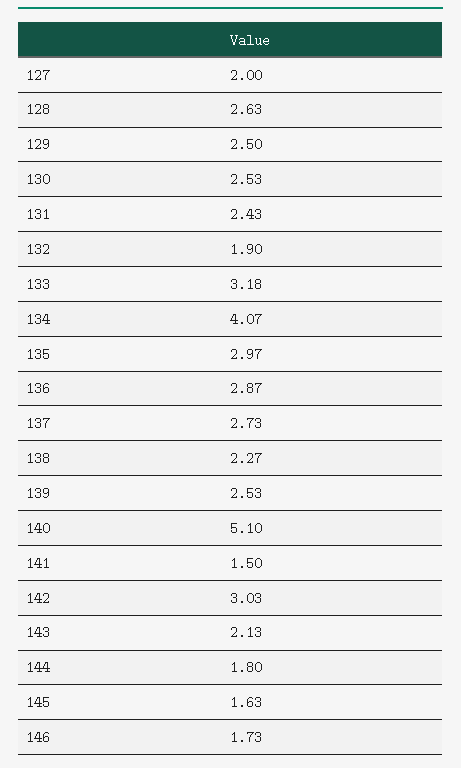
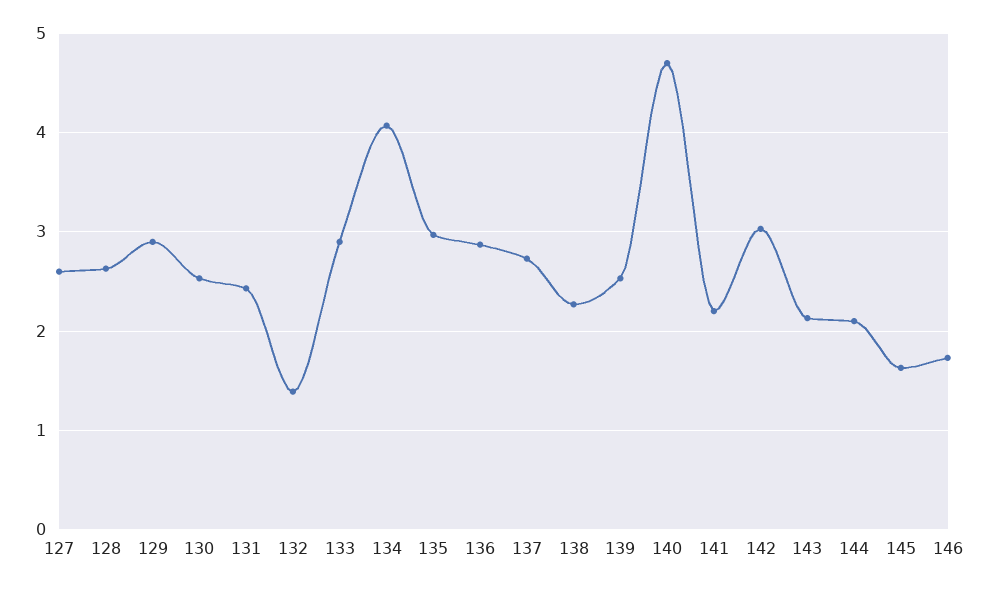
  {
-   "127": 2,
+   "127": 2.6,
    "128": 2.63,
-   "129": 2.5,
+   "129": 2.9,
    "130": 2.53,
    "131": 2.43,
-   "132": 1.9,
+   "132": 1.4,
-   "133": 3.18,
+   "133": 2.9,
    "134": 4.07,
    "135": 2.97,
    "136": 2.87,
    "137": 2.73,
    "138": 2.27,
    "139": 2.53,
-   "140": 5.1,
+   "140": 4.7,
-   "141": 1.5,
+   "141": 2.2,
    "142": 3.03,
    "143": 2.13,
-   "144": 1.8,
+   "144": 2.1,
    "145": 1.63,
    "146": 1.73
  }

